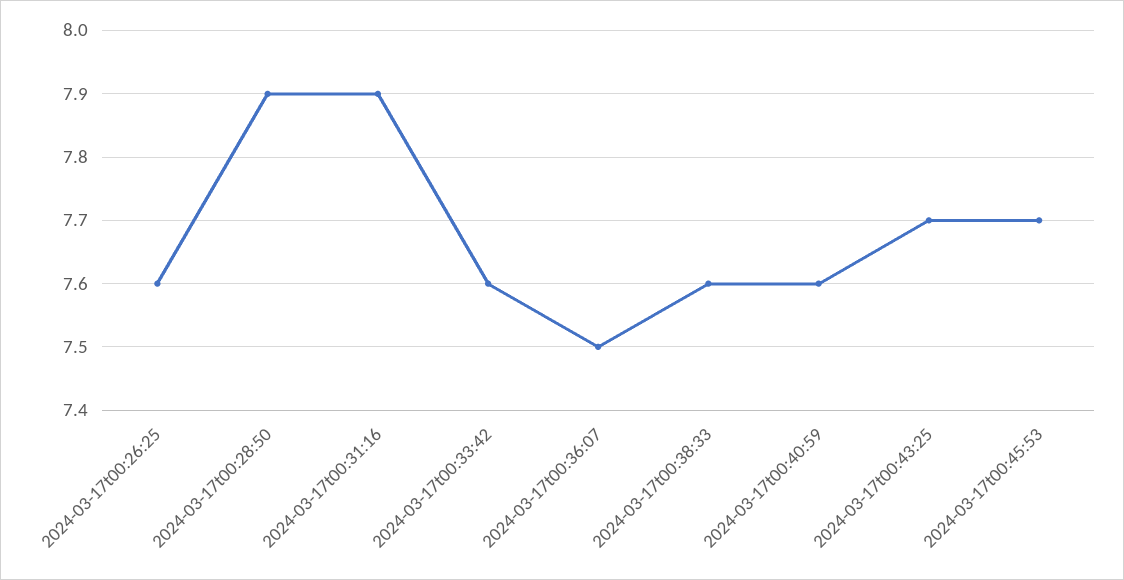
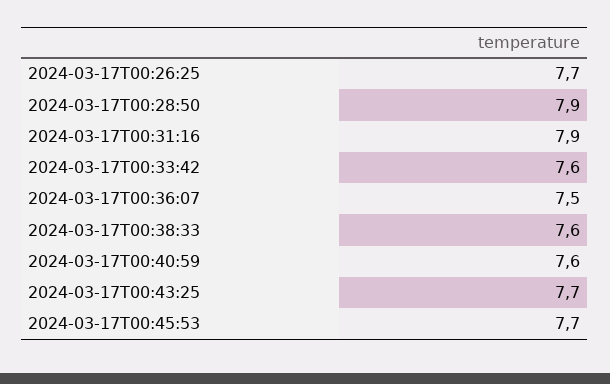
  {
-   "2024-03-17t00:26:25": 7.6,
+   "2024-03-17t00:26:25": 7.7,
    "2024-03-17t00:28:50": 7.9,
    "2024-03-17t00:31:16": 7.9,
    "2024-03-17t00:33:42": 7.6,
    "2024-03-17t00:36:07": 7.5,
    "2024-03-17t00:38:33": 7.6,
    "2024-03-17t00:40:59": 7.6,
    "2024-03-17t00:43:25": 7.7,
    "2024-03-17t00:45:53": 7.7
  }

